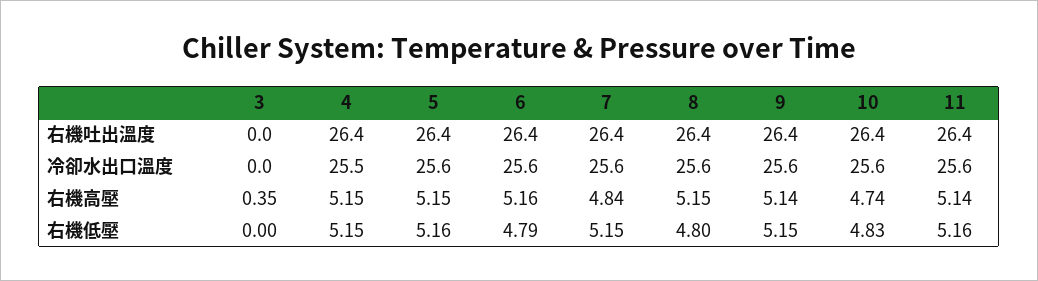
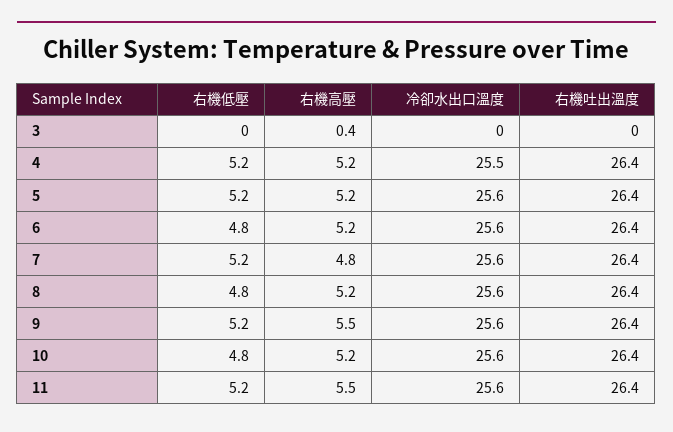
  {
    "3": {
      "右機吐出溫度": 0,
      "冷卻水出口溫度": 0,
      "右機高壓": 0.35,
      "右機低壓": 0
    },
    "4": {
      "右機吐出溫度": 26.4,
      "冷卻水出口溫度": 25.5,
      "右機高壓": 5.15,
      "右機低壓": 5.15
    },
    "5": {
      "右機吐出溫度": 26.4,
      "冷卻水出口溫度": 25.6,
      "右機高壓": 5.15,
      "右機低壓": 5.16
    },
    "6": {
      "右機吐出溫度": 26.4,
      "冷卻水出口溫度": 25.6,
      "右機高壓": 5.16,
      "右機低壓": 4.79
    },
    "7": {
      "右機吐出溫度": 26.4,
      "冷卻水出口溫度": 25.6,
      "右機高壓": 4.84,
      "右機低壓": 5.15
    },
    "8": {
      "右機吐出溫度": 26.4,
      "冷卻水出口溫度": 25.6,
      "右機高壓": 5.15,
      "右機低壓": 4.8
    },
    "9": {
      "右機吐出溫度": 26.4,
      "冷卻水出口溫度": 25.6,
-     "右機高壓": 5.14,
+     "右機高壓": 5.5,
      "右機低壓": 5.15
    },
    "10": {
      "右機吐出溫度": 26.4,
      "冷卻水出口溫度": 25.6,
-     "右機高壓": 4.74,
+     "右機高壓": 5.2,
      "右機低壓": 4.83
    },
    "11": {
      "右機吐出溫度": 26.4,
      "冷卻水出口溫度": 25.6,
-     "右機高壓": 5.14,
+     "右機高壓": 5.5,
      "右機低壓": 5.16
    }
  }

